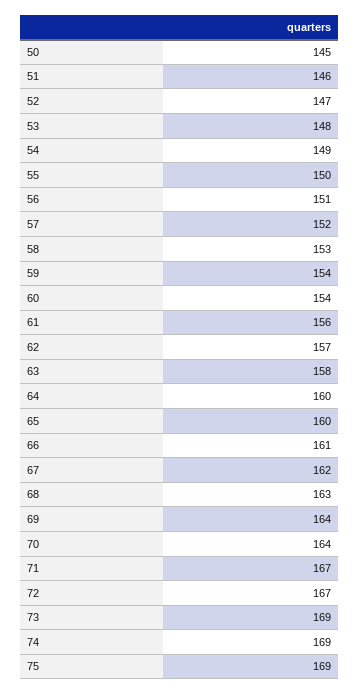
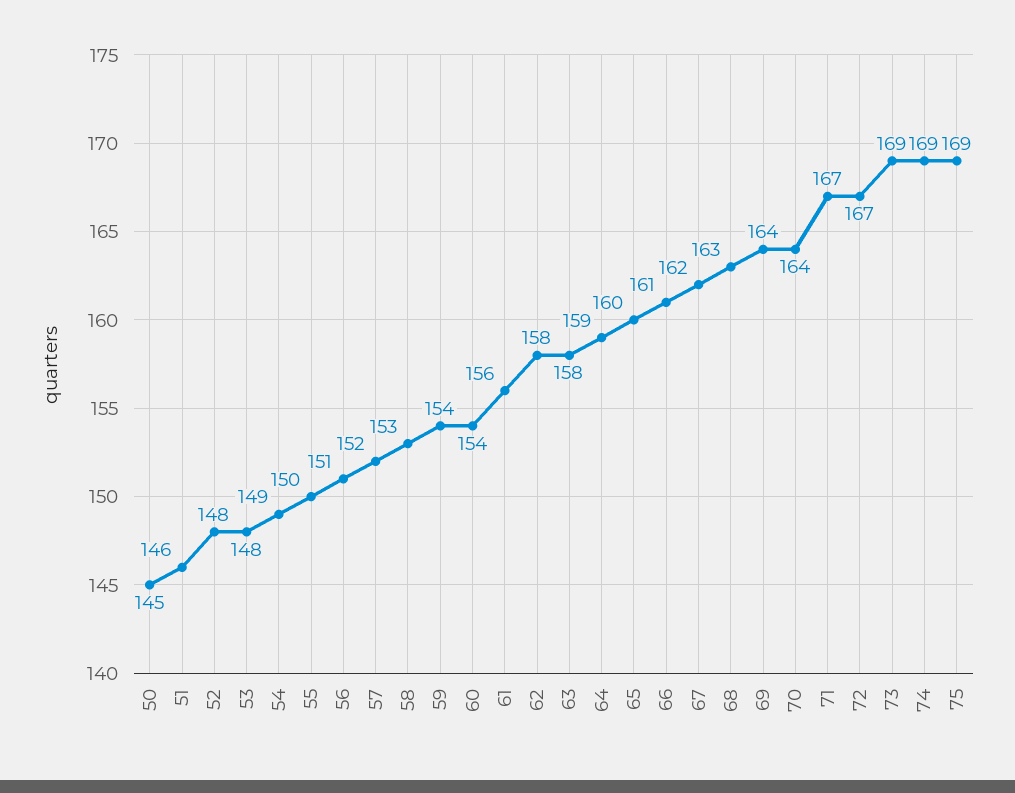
  {
    "50": 145,
    "51": 146,
-   "52": 147,
+   "52": 148,
    "53": 148,
    "54": 149,
    "55": 150,
    "56": 151,
    "57": 152,
    "58": 153,
    "59": 154,
    "60": 154,
    "61": 156,
-   "62": 157,
+   "62": 158,
    "63": 158,
-   "64": 160,
+   "64": 159,
    "65": 160,
    "66": 161,
    "67": 162,
    "68": 163,
    "69": 164,
    "70": 164,
    "71": 167,
    "72": 167,
    "73": 169,
    "74": 169,
    "75": 169
  }

